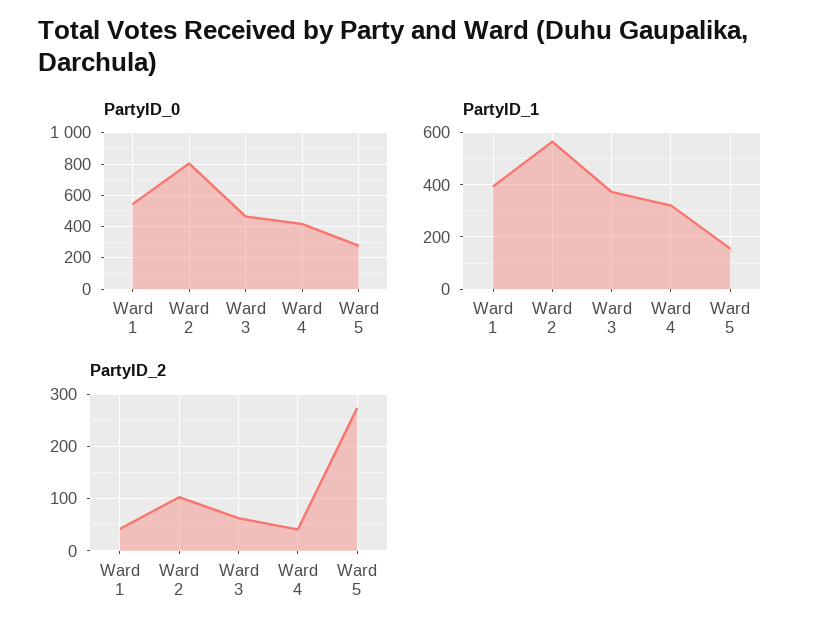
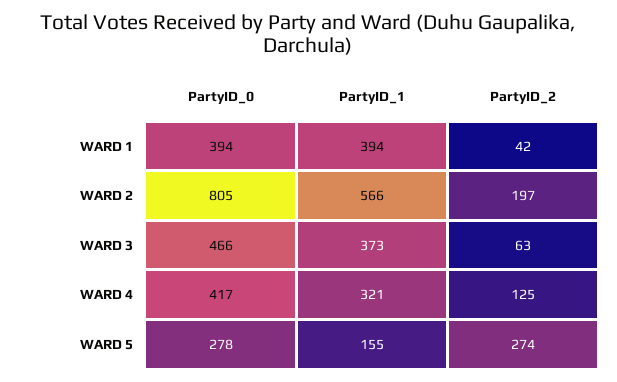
  {
    "PartyID_0": {
-     "Ward 1": 550,
+     "Ward 1": 394,
      "Ward 2": 805,
      "Ward 3": 466,
      "Ward 4": 417,
      "Ward 5": 278
    },
    "PartyID_1": {
      "Ward 1": 394,
      "Ward 2": 566,
      "Ward 3": 373,
      "Ward 4": 321,
      "Ward 5": 155
    },
    "PartyID_2": {
      "Ward 1": 42,
-     "Ward 2": 100,
+     "Ward 2": 197,
      "Ward 3": 63,
-     "Ward 4": 40,
+     "Ward 4": 125,
      "Ward 5": 274
    }
  }

